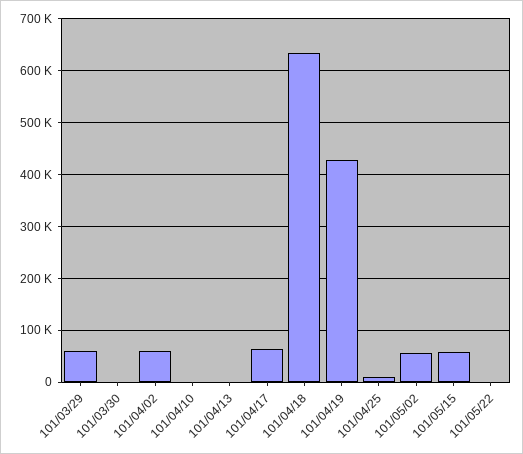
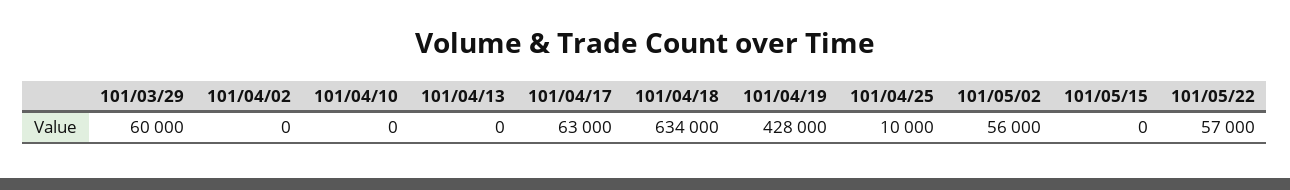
  {
    "101/03/29": 60000,
-   "101/03/30": 0,
-   "101/04/02": 60000,
+   "101/04/02": 0,
    "101/04/10": 0,
    "101/04/13": 0,
    "101/04/17": 63000,
    "101/04/18": 634000,
    "101/04/19": 428000,
    "101/04/25": 10000,
    "101/05/02": 56000,
-   "101/05/15": 60000,
+   "101/05/15": 0,
-   "101/05/22": 0
+   "101/05/22": 57000
  }

